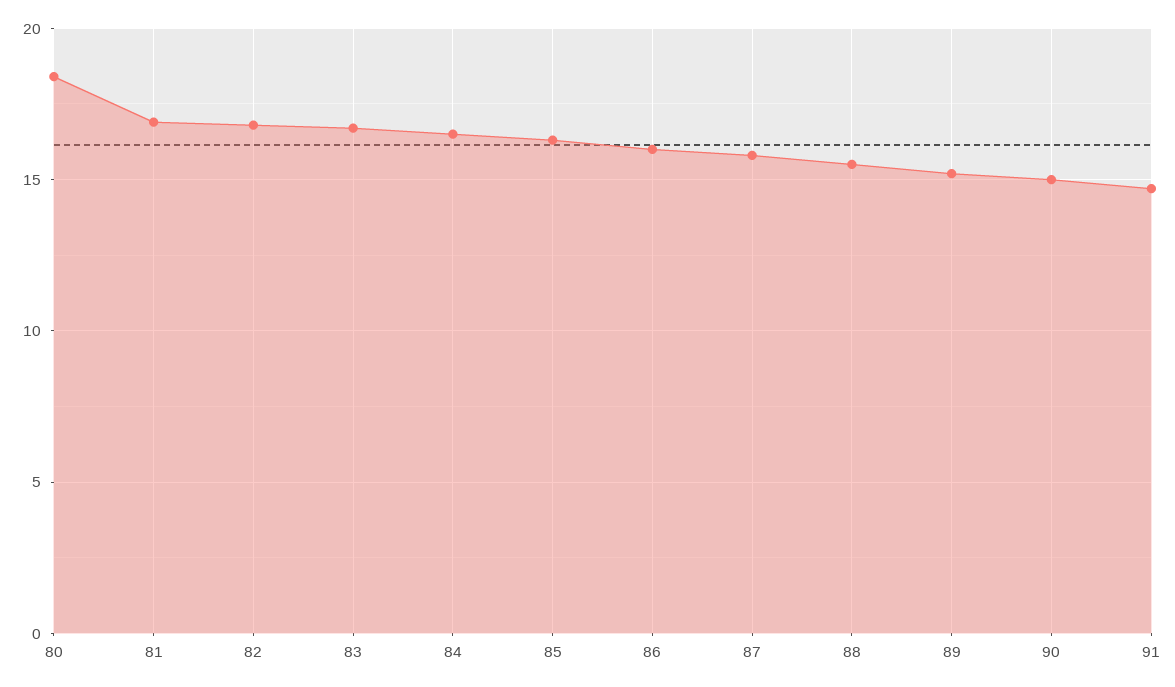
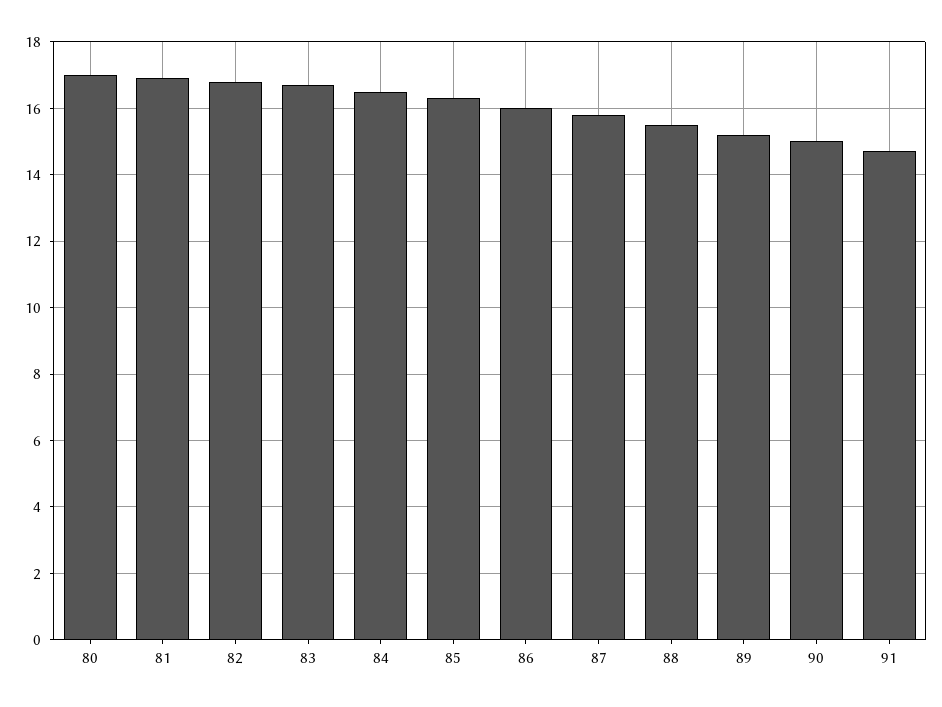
  {
-   "80": 18.5,
+   "80": 17,
    "81": 17,
    "82": 17,
    "83": 16.5,
    "84": 16.5,
    "85": 16.5,
    "86": 16,
    "87": 16,
    "88": 15.5,
    "89": 15,
    "90": 15,
    "91": 14.5
  }

